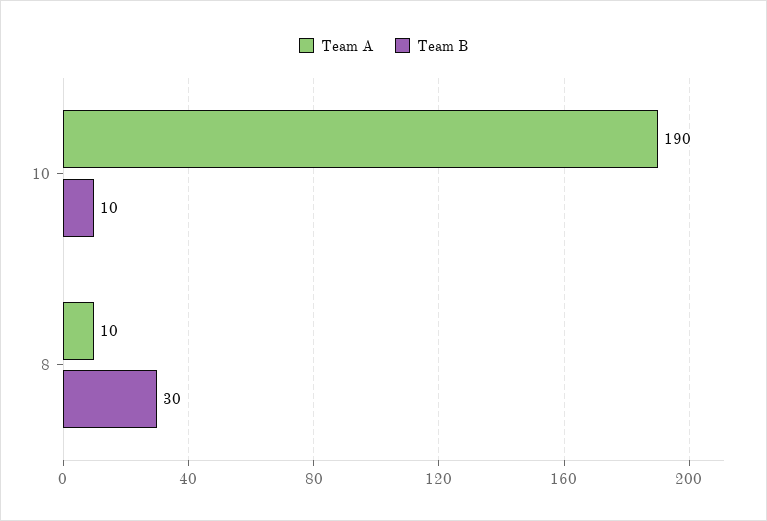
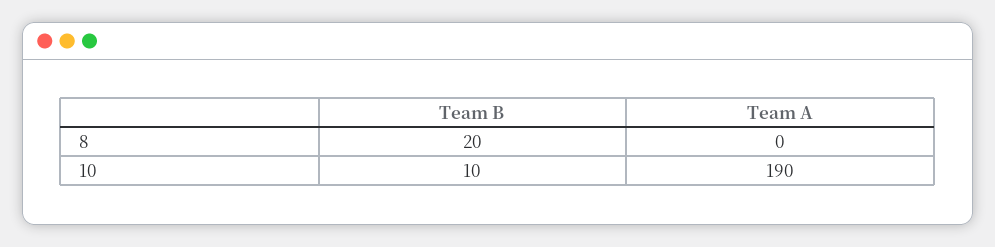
  {
    "Team A": {
      "10": 190,
-     "8": 10
+     "8": 0
    },
    "Team B": {
      "10": 10,
-     "8": 30
+     "8": 20
    }
  }

